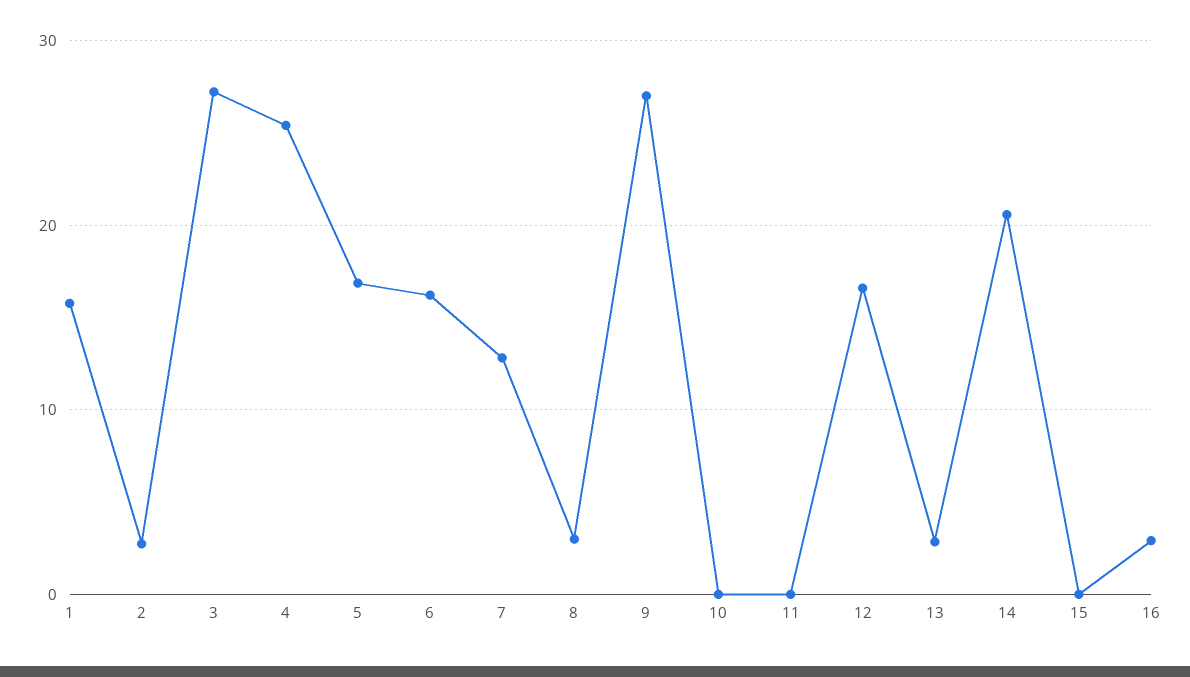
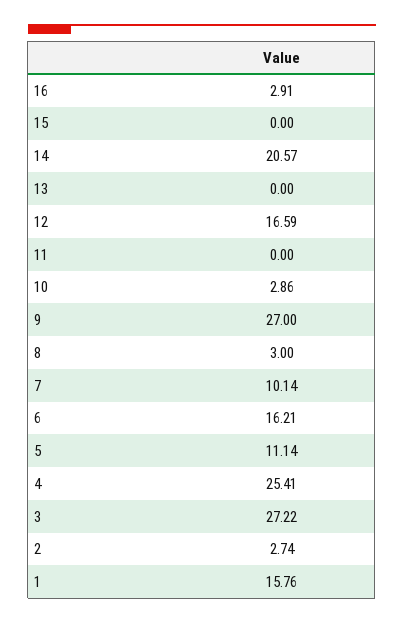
  {
    "1": 15.76,
    "2": 2.74,
    "3": 27.22,
    "4": 25.41,
-   "5": 17,
+   "5": 11.14,
    "6": 16.21,
-   "7": 13,
+   "7": 10.14,
    "8": 3,
    "9": 27,
-   "10": 0,
+   "10": 2.86,
    "11": 0,
    "12": 16.59,
-   "13": 3,
+   "13": 0,
    "14": 20.57,
    "15": 0,
    "16": 2.91
  }

